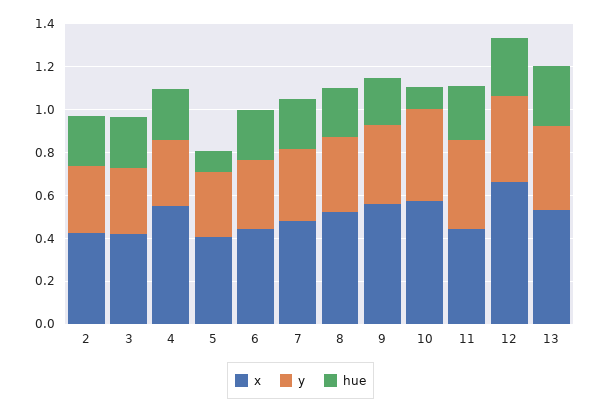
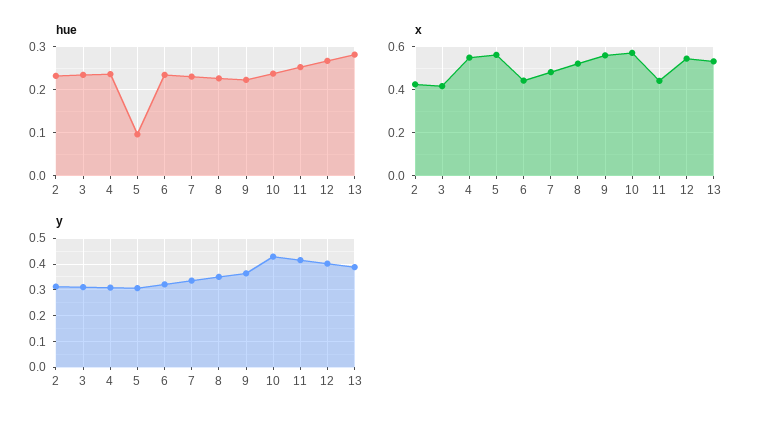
  {
    "x": {
      "2": 0.45,
      "3": 0.4,
      "4": 0.55,
-     "5": 0.4,
+     "5": 0.55,
      "6": 0.45,
      "7": 0.5,
      "8": 0.5,
      "9": 0.55,
      "10": 0.55,
      "11": 0.45,
-     "12": 0.65,
+     "12": 0.55,
      "13": 0.55
    },
    "y": {
      "2": 0.325,
      "3": 0.3,
      "4": 0.3,
      "5": 0.3,
      "6": 0.325,
      "7": 0.325,
      "8": 0.35,
      "9": 0.375,
      "10": 0.425,
      "11": 0.425,
      "12": 0.4,
      "13": 0.4
    },
    "hue": {
      "2": 0.24,
      "3": 0.24,
      "4": 0.24,
      "5": 0.1,
      "6": 0.24,
      "7": 0.24,
      "8": 0.22,
      "9": 0.22,
-     "10": 0.1,
+     "10": 0.24,
      "11": 0.26,
      "12": 0.26,
      "13": 0.28
    }
  }

